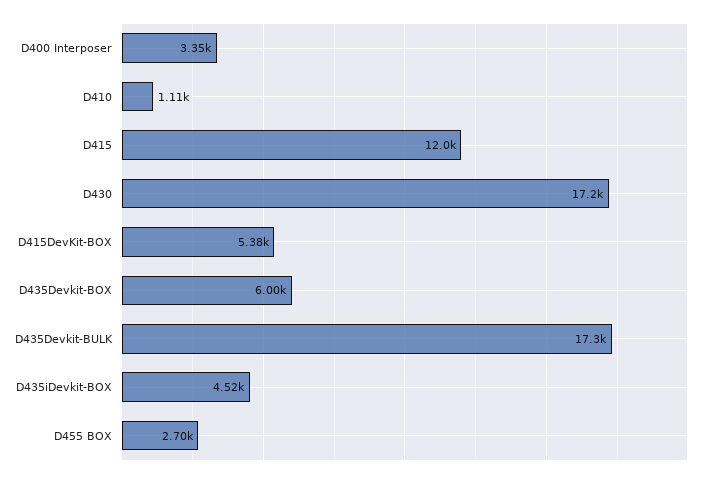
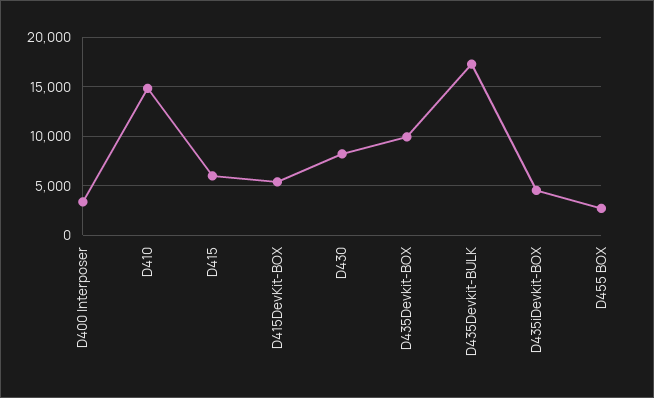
  {
    "D400 Interposer": 3350,
-   "D410": 1110,
+   "D410": 15000,
-   "D415": 12000,
+   "D415": 6000,
-   "D430": 17200,
+   "D430": 8000,
    "D415DevKit-BOX": 5380,
-   "D435Devkit-BOX": 6000,
+   "D435Devkit-BOX": 10000,
    "D435Devkit-BULK": 17300,
    "D435iDevkit-BOX": 4520,
    "D455 BOX": 2700
  }

